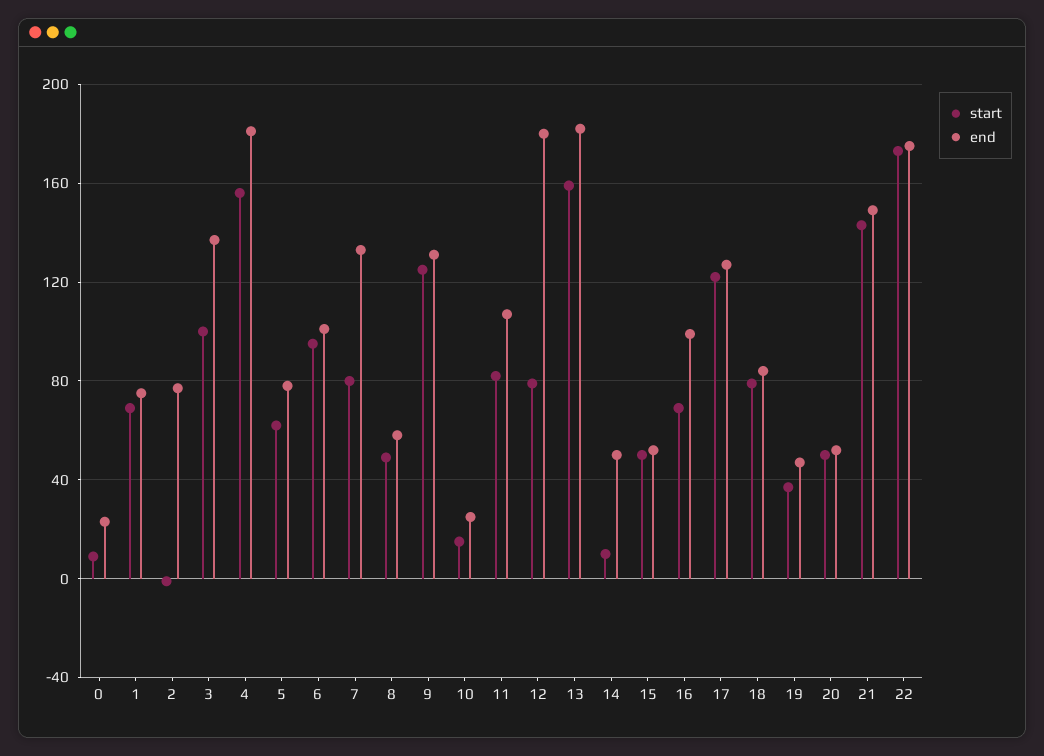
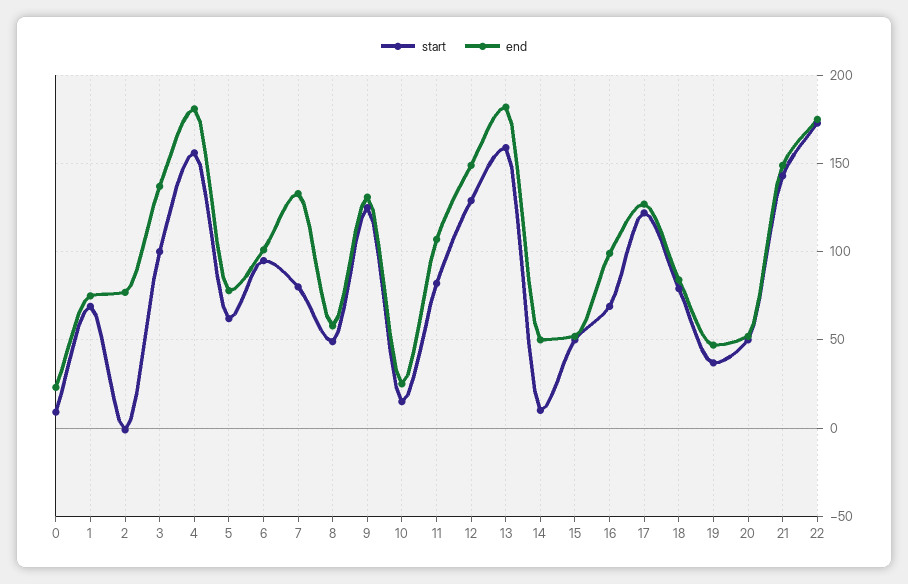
  {
    "start": {
      "0": 10,
      "1": 70,
      "2": 0,
      "3": 100,
      "4": 155,
      "5": 60,
      "6": 95,
      "7": 80,
      "8": 50,
      "9": 125,
      "10": 15,
      "11": 80,
-     "12": 80,
+     "12": 130,
      "13": 160,
      "14": 10,
      "15": 50,
      "16": 70,
      "17": 120,
      "18": 80,
      "19": 35,
      "20": 50,
      "21": 145,
      "22": 175
    },
    "end": {
      "0": 25,
      "1": 75,
      "2": 75,
      "3": 135,
      "4": 180,
      "5": 80,
      "6": 100,
      "7": 135,
      "8": 60,
      "9": 130,
      "10": 25,
      "11": 105,
-     "12": 180,
+     "12": 150,
      "13": 180,
      "14": 50,
      "15": 50,
      "16": 100,
      "17": 125,
      "18": 85,
      "19": 45,
      "20": 50,
      "21": 150,
      "22": 175
    }
  }

